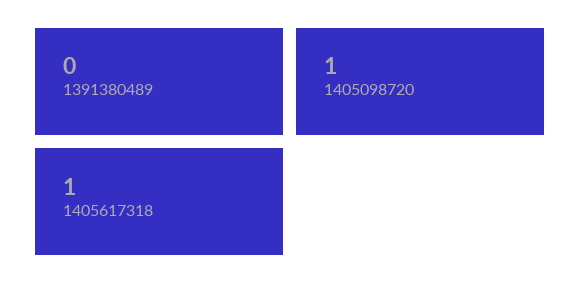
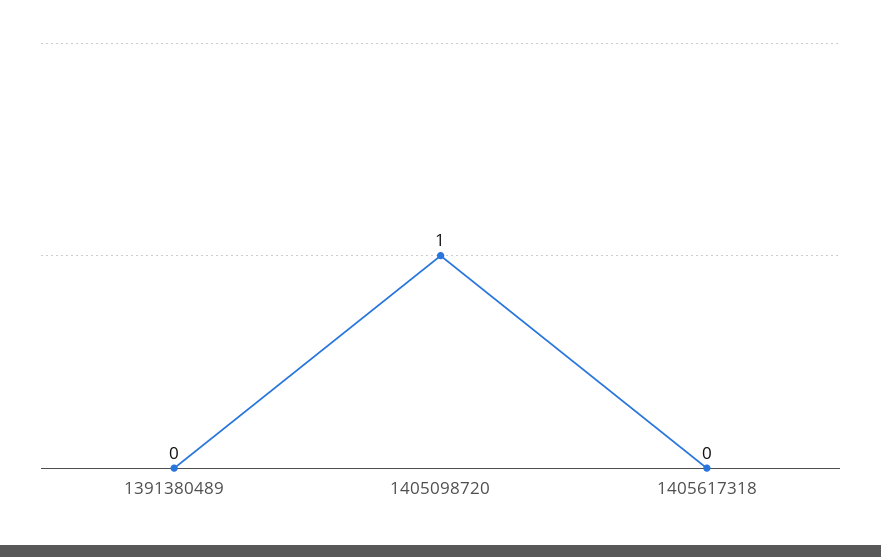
  {
    "1391380489": 0,
    "1405098720": 1,
-   "1405617318": 1
+   "1405617318": 0
  }

